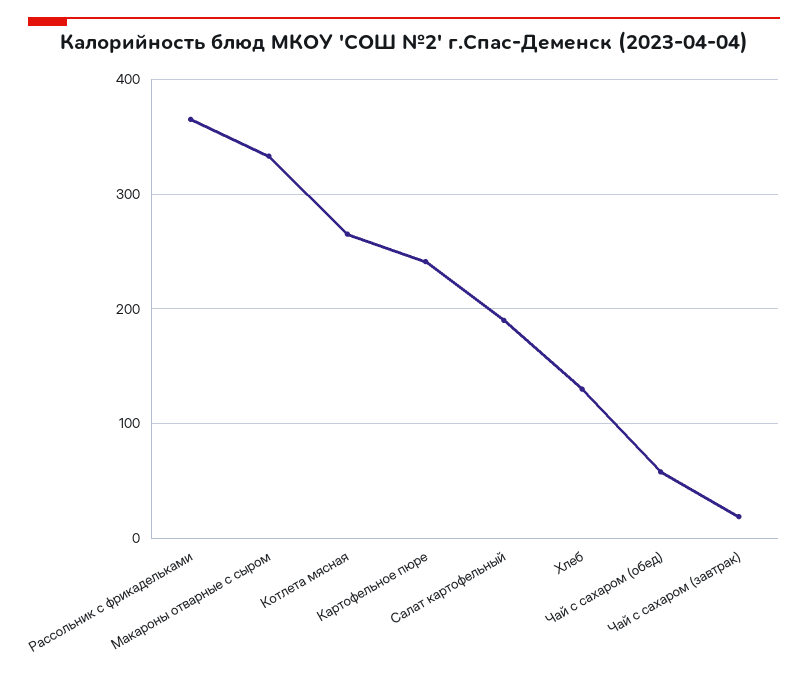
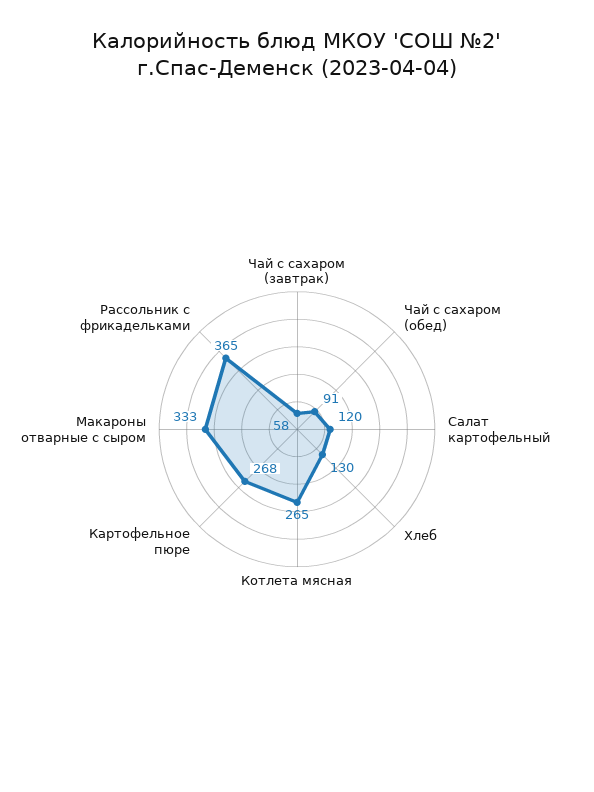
  {
    "Рассольник с фрикадельками": 365,
    "Макароны отварные с сыром": 333,
    "Котлета мясная": 265,
-   "Картофельное пюре": 240,
+   "Картофельное пюре": 268,
-   "Салат картофельный": 190,
+   "Салат картофельный": 120,
    "Хлеб": 130,
-   "Чай с сахаром (обед)": 60,
+   "Чай с сахаром (обед)": 91,
-   "Чай с сахаром (завтрак)": 20
+   "Чай с сахаром (завтрак)": 58
  }

